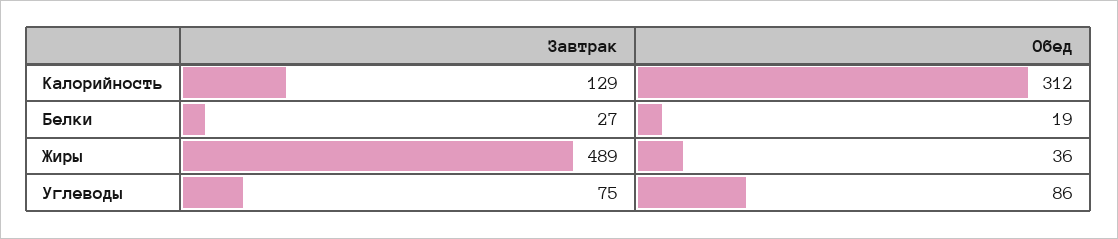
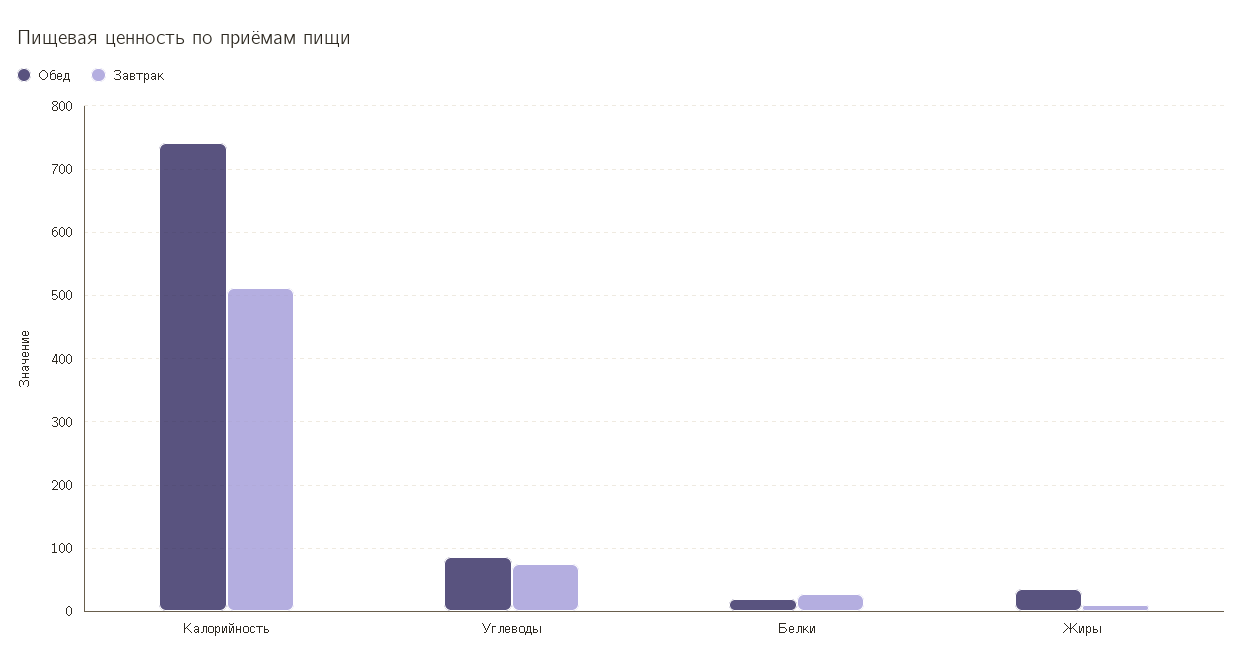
  {
    "Завтрак": {
-     "Калорийность": 129,
+     "Калорийность": 510,
      "Белки": 27,
-     "Жиры": 489,
+     "Жиры": 10,
      "Углеводы": 75
    },
    "Обед": {
-     "Калорийность": 312,
+     "Калорийность": 740,
      "Белки": 19,
      "Жиры": 36,
      "Углеводы": 86
    }
  }

